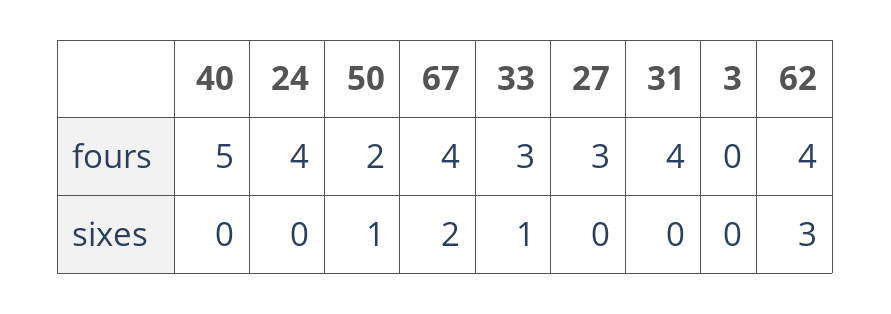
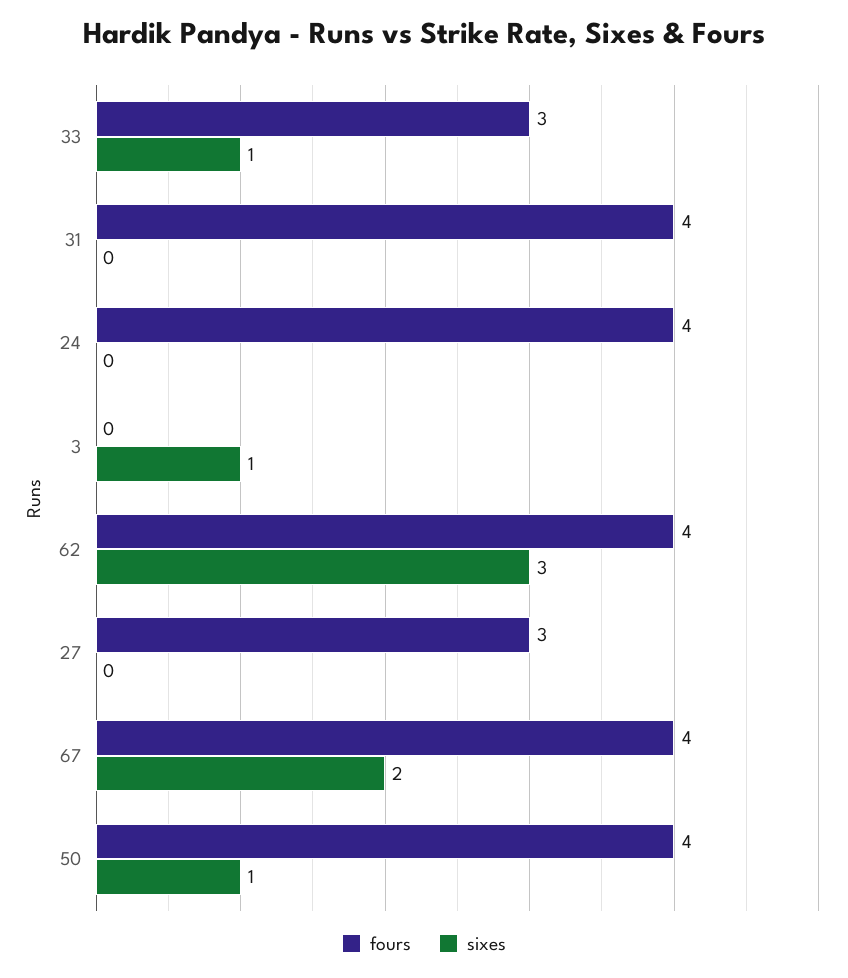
  {
    "fours": {
-     "40": 5,
      "24": 4,
-     "50": 2,
+     "50": 4,
      "67": 4,
      "33": 3,
      "27": 3,
      "31": 4,
      "3": 0,
      "62": 4
    },
    "sixes": {
-     "40": 0,
      "24": 0,
      "50": 1,
      "67": 2,
      "33": 1,
      "27": 0,
      "31": 0,
-     "3": 0,
+     "3": 1,
      "62": 3
    }
  }

